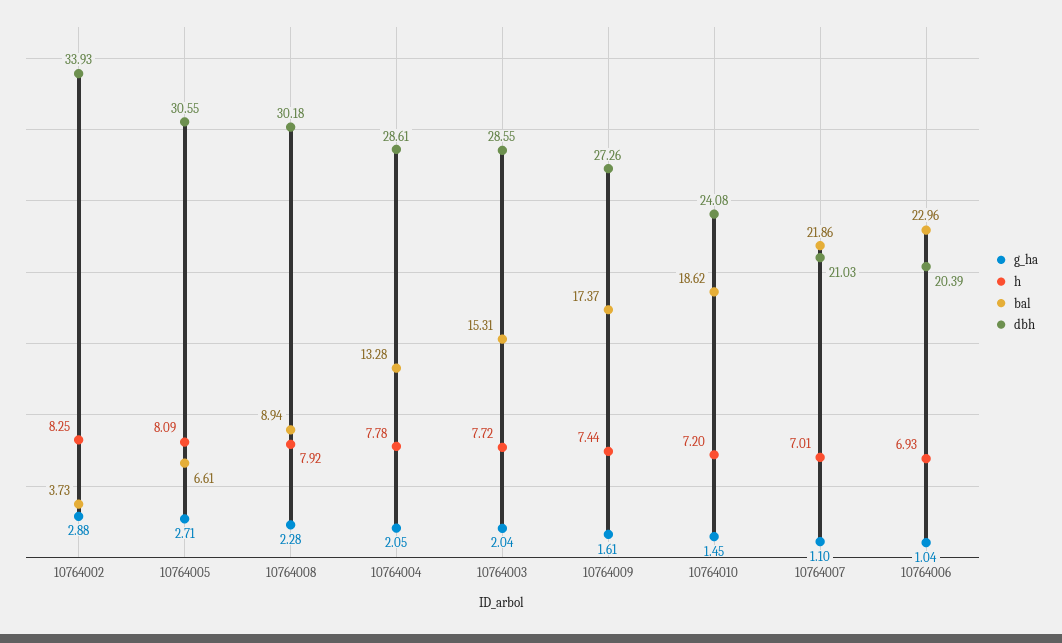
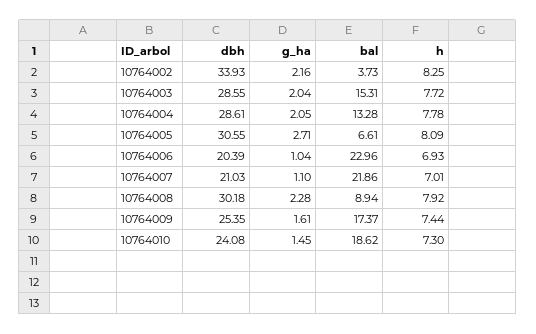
  {
    "g_ha": {
-     "10764002": 2.88,
+     "10764002": 2.16,
      "10764005": 2.71,
      "10764008": 2.28,
      "10764004": 2.05,
      "10764003": 2.04,
      "10764009": 1.61,
      "10764010": 1.45,
      "10764007": 1.1,
      "10764006": 1.04
    },
    "h": {
      "10764002": 8.25,
      "10764005": 8.09,
      "10764008": 7.92,
      "10764004": 7.78,
      "10764003": 7.72,
      "10764009": 7.44,
-     "10764010": 7.2,
+     "10764010": 7.3,
      "10764007": 7.01,
      "10764006": 6.93
    },
    "bal": {
      "10764002": 3.73,
      "10764005": 6.61,
      "10764008": 8.94,
      "10764004": 13.28,
      "10764003": 15.31,
      "10764009": 17.37,
      "10764010": 18.62,
      "10764007": 21.86,
      "10764006": 22.96
    },
    "dbh": {
      "10764002": 33.93,
      "10764005": 30.55,
      "10764008": 30.18,
      "10764004": 28.61,
      "10764003": 28.55,
-     "10764009": 27.26,
+     "10764009": 25.35,
      "10764010": 24.08,
      "10764007": 21.03,
      "10764006": 20.39
    }
  }

